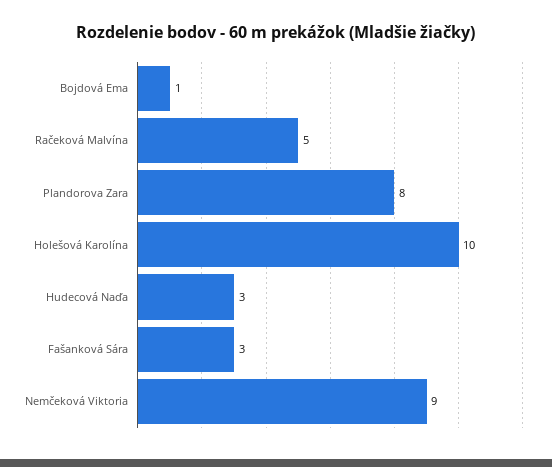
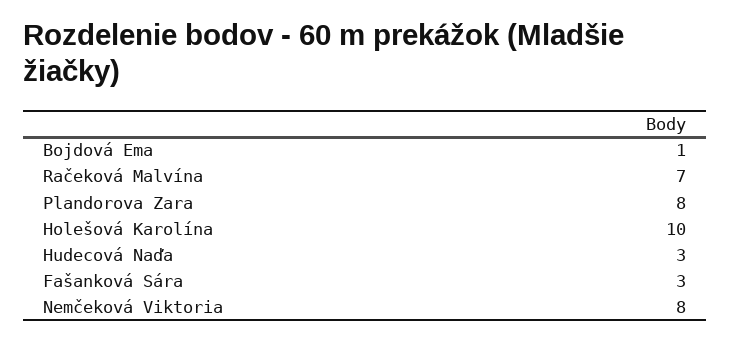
  {
    "Bojdová Ema": 1,
-   "Račeková Malvína": 5,
+   "Račeková Malvína": 7,
    "Plandorova Zara": 8,
    "Holešová Karolína": 10,
    "Hudecová Naďa": 3,
    "Fašanková Sára": 3,
-   "Nemčeková Viktoria": 9
+   "Nemčeková Viktoria": 8
  }

